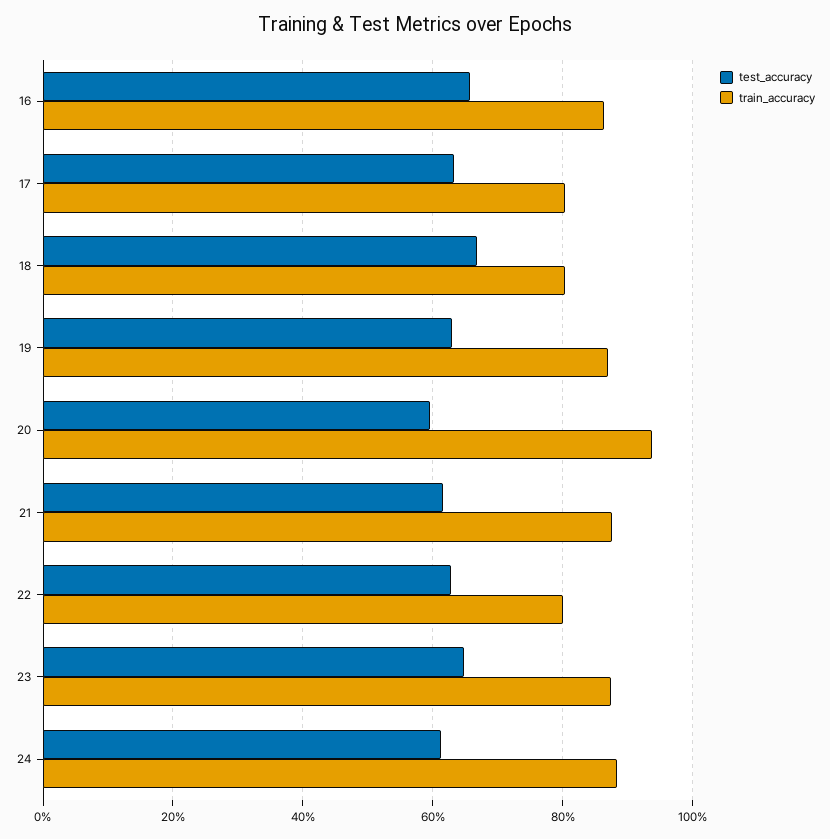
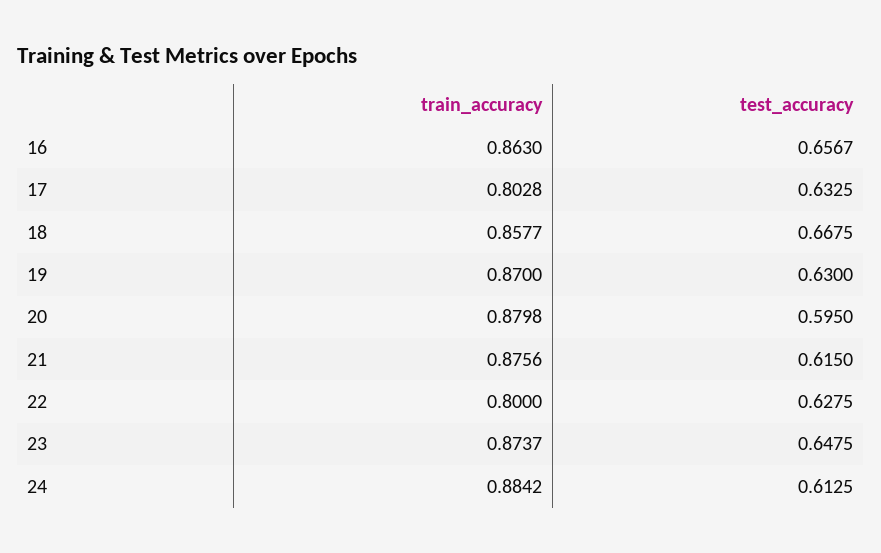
  {
    "test_accuracy": {
      "16": 0.6567,
      "17": 0.6325,
      "18": 0.6675,
      "19": 0.63,
      "20": 0.595,
      "21": 0.615,
      "22": 0.6275,
      "23": 0.6475,
      "24": 0.6125
    },
    "train_accuracy": {
      "16": 0.863,
      "17": 0.8028,
-     "18": 0.8,
+     "18": 0.8577,
      "19": 0.87,
-     "20": 0.94,
+     "20": 0.8798,
      "21": 0.8756,
      "22": 0.8,
      "23": 0.8737,
      "24": 0.8842
    }
  }

